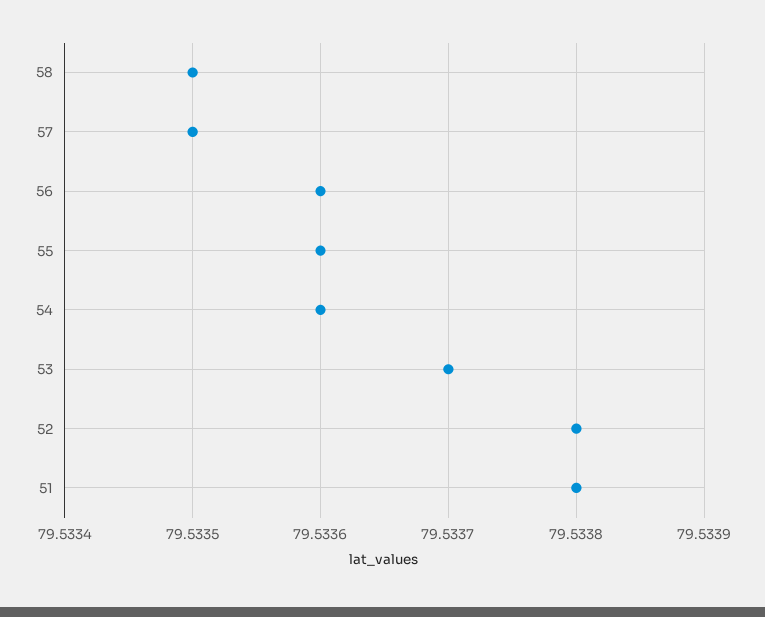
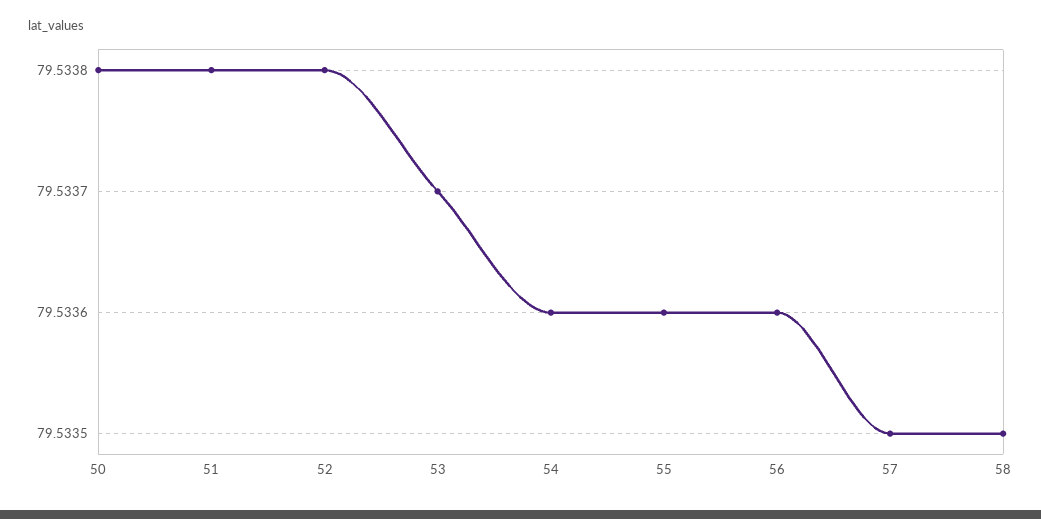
  {
    "58": 79.5335,
    "57": 79.5335,
    "56": 79.5336,
    "55": 79.5336,
    "54": 79.5336,
    "53": 79.5337,
    "52": 79.5338,
-   "51": 79.5338
+   "51": 79.5338,
+   "50": 79.5338
  }

